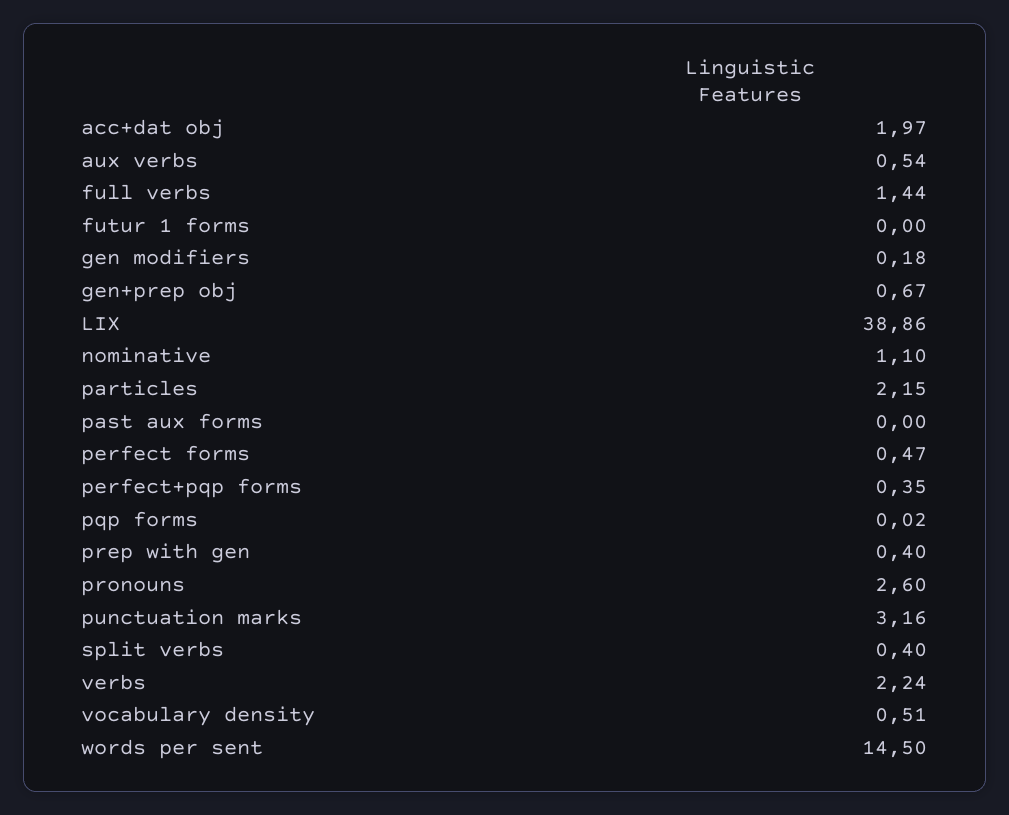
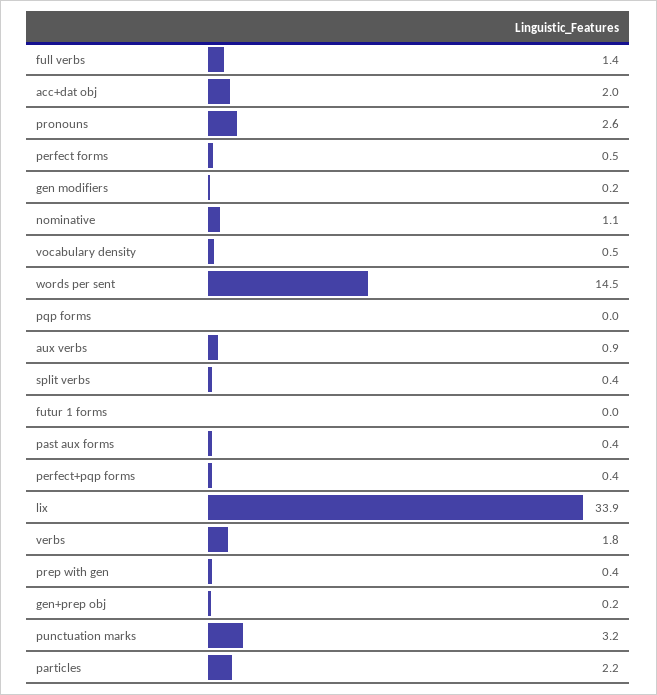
  {
    "acc+dat obj": 1.97,
-   "aux verbs": 0.54,
+   "aux verbs": 0.9,
    "full verbs": 1.44,
    "futur 1 forms": 0,
    "gen modifiers": 0.18,
-   "gen+prep obj": 0.67,
+   "gen+prep obj": 0.2,
-   "LIX": 38.86,
+   "LIX": 33.9,
    "nominative": 1.1,
    "particles": 2.15,
-   "past aux forms": 0,
+   "past aux forms": 0.4,
    "perfect forms": 0.47,
    "perfect+pqp forms": 0.35,
    "pqp forms": 0.02,
    "prep with gen": 0.4,
    "pronouns": 2.6,
    "punctuation marks": 3.16,
    "split verbs": 0.4,
-   "verbs": 2.24,
+   "verbs": 1.8,
    "vocabulary density": 0.51,
    "words per sent": 14.5
  }

